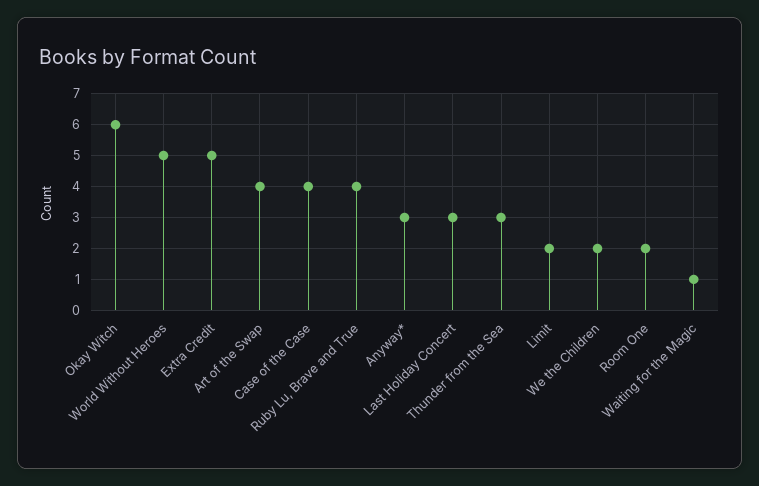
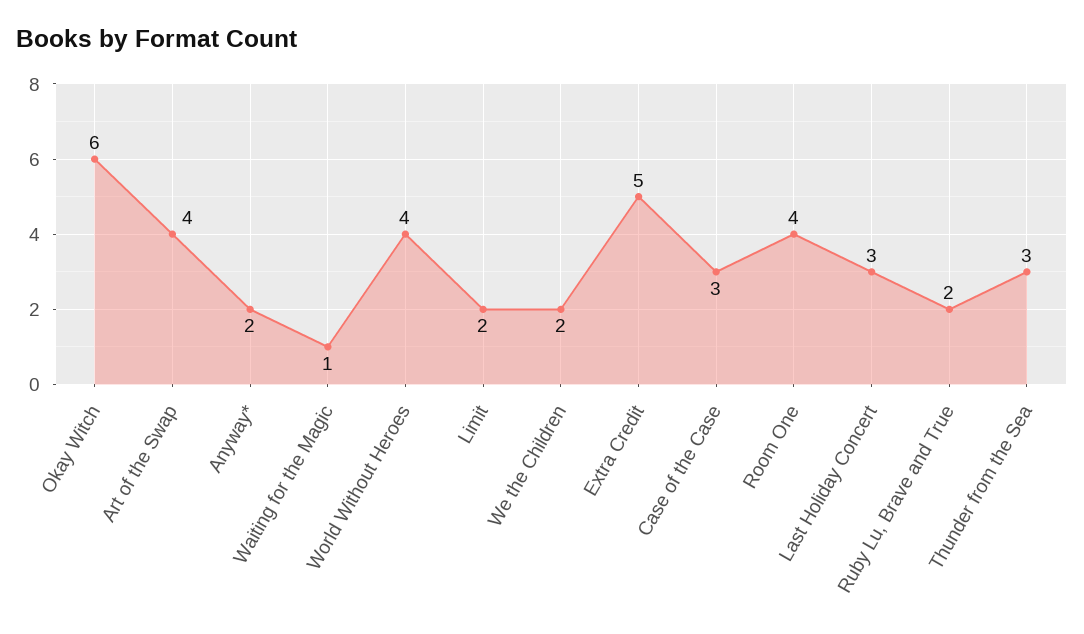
  {
    "Okay Witch": 6,
-   "World Without Heroes": 5,
+   "World Without Heroes": 4,
    "Extra Credit": 5,
    "Art of the Swap": 4,
-   "Case of the Case": 4,
+   "Case of the Case": 3,
-   "Ruby Lu, Brave and True": 4,
+   "Ruby Lu, Brave and True": 2,
-   "Anyway*": 3,
+   "Anyway*": 2,
    "Last Holiday Concert": 3,
    "Thunder from the Sea": 3,
    "Limit": 2,
    "We the Children": 2,
-   "Room One": 2,
+   "Room One": 4,
    "Waiting for the Magic": 1
  }

